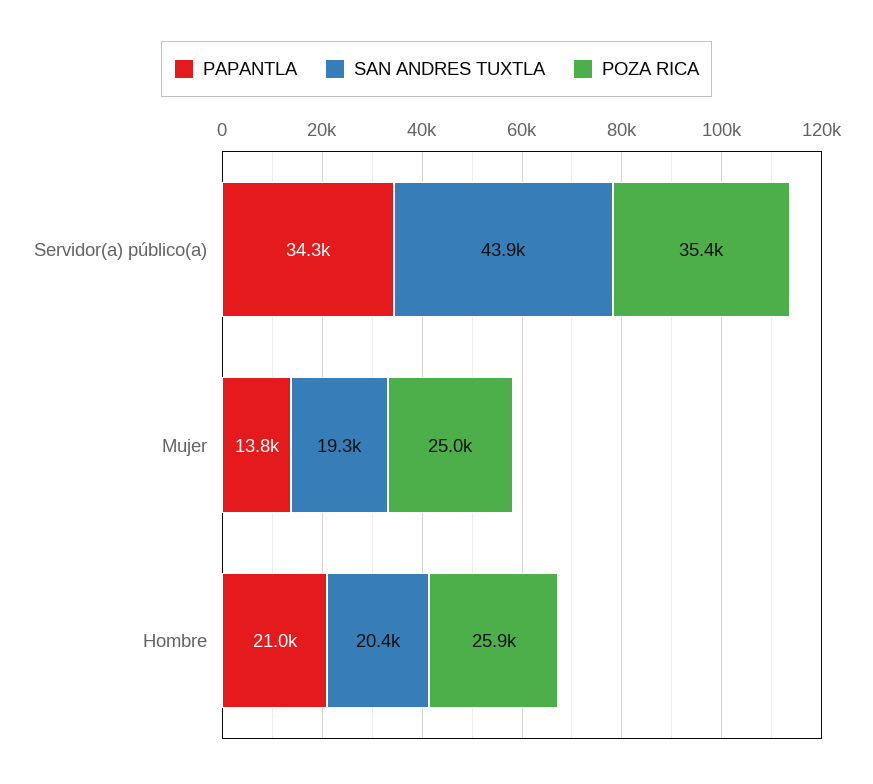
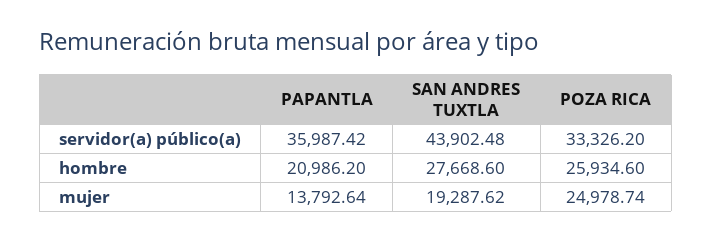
  {
    "PAPANTLA": {
-     "Servidor(a) público(a)": 34300,
+     "Servidor(a) público(a)": 35987.42,
      "Mujer": 13792.64,
      "Hombre": 20986.2
    },
    "SAN ANDRES TUXTLA": {
      "Servidor(a) público(a)": 43902.48,
      "Mujer": 19287.62,
-     "Hombre": 20400
+     "Hombre": 27668.6
    },
    "POZA RICA": {
-     "Servidor(a) público(a)": 35400,
+     "Servidor(a) público(a)": 33326.2,
      "Mujer": 24978.74,
      "Hombre": 25934.6
    }
  }

